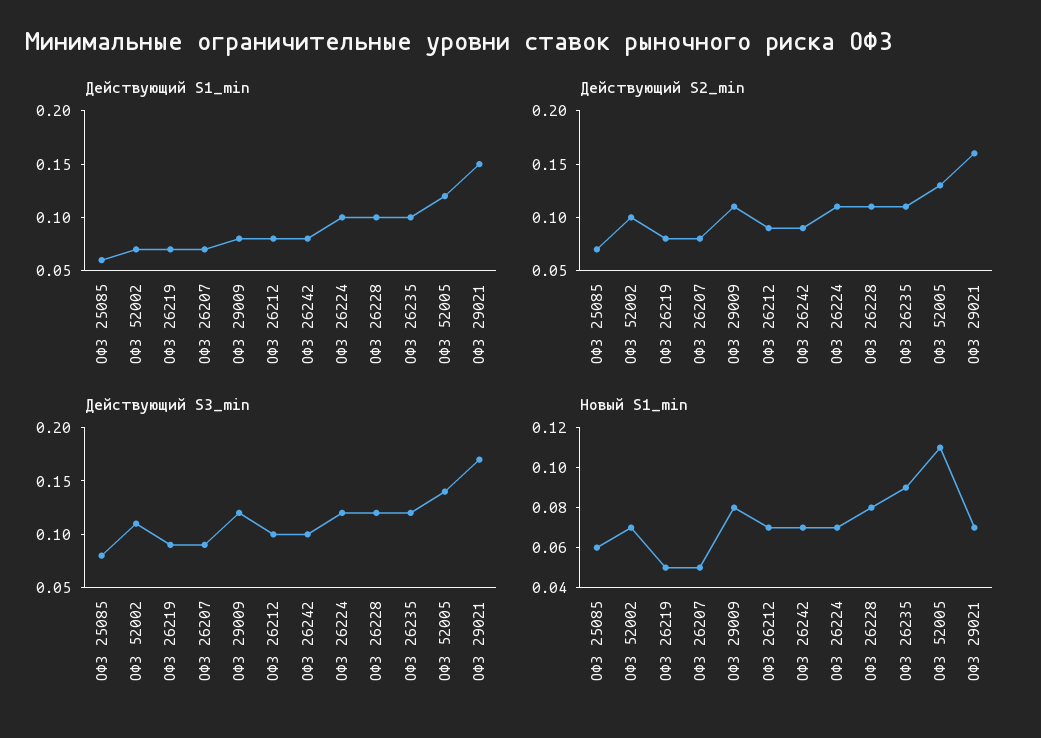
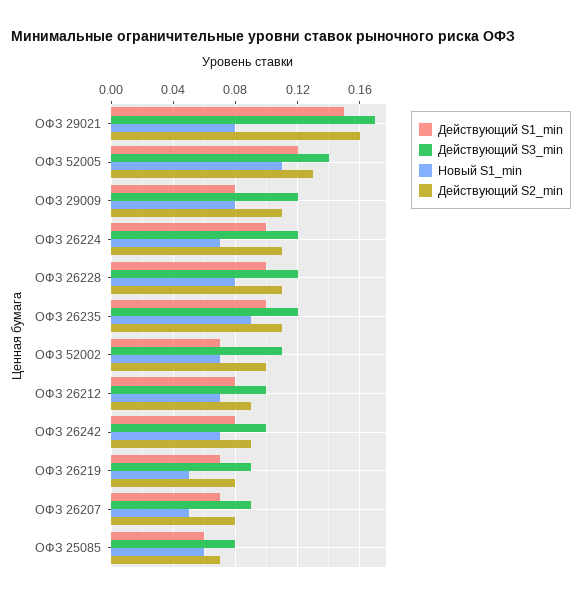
  {
    "Действующий S1_min": {
      "ОФЗ 25085": 0.06,
      "ОФЗ 52002": 0.07,
      "ОФЗ 26219": 0.07,
      "ОФЗ 26207": 0.07,
      "ОФЗ 29009": 0.08,
      "ОФЗ 26212": 0.08,
      "ОФЗ 26242": 0.08,
      "ОФЗ 26224": 0.1,
      "ОФЗ 26228": 0.1,
      "ОФЗ 26235": 0.1,
      "ОФЗ 52005": 0.12,
      "ОФЗ 29021": 0.15
    },
    "Действующий S2_min": {
      "ОФЗ 25085": 0.07,
      "ОФЗ 52002": 0.1,
      "ОФЗ 26219": 0.08,
      "ОФЗ 26207": 0.08,
      "ОФЗ 29009": 0.11,
      "ОФЗ 26212": 0.09,
      "ОФЗ 26242": 0.09,
      "ОФЗ 26224": 0.11,
      "ОФЗ 26228": 0.11,
      "ОФЗ 26235": 0.11,
      "ОФЗ 52005": 0.13,
      "ОФЗ 29021": 0.16
    },
    "Действующий S3_min": {
      "ОФЗ 25085": 0.08,
      "ОФЗ 52002": 0.11,
      "ОФЗ 26219": 0.09,
      "ОФЗ 26207": 0.09,
      "ОФЗ 29009": 0.12,
      "ОФЗ 26212": 0.1,
      "ОФЗ 26242": 0.1,
      "ОФЗ 26224": 0.12,
      "ОФЗ 26228": 0.12,
      "ОФЗ 26235": 0.12,
      "ОФЗ 52005": 0.14,
      "ОФЗ 29021": 0.17
    },
    "Новый S1_min": {
      "ОФЗ 25085": 0.06,
      "ОФЗ 52002": 0.07,
      "ОФЗ 26219": 0.05,
      "ОФЗ 26207": 0.05,
      "ОФЗ 29009": 0.08,
      "ОФЗ 26212": 0.07,
      "ОФЗ 26242": 0.07,
      "ОФЗ 26224": 0.07,
      "ОФЗ 26228": 0.08,
      "ОФЗ 26235": 0.09,
      "ОФЗ 52005": 0.11,
-     "ОФЗ 29021": 0.07
+     "ОФЗ 29021": 0.08
    }
  }

